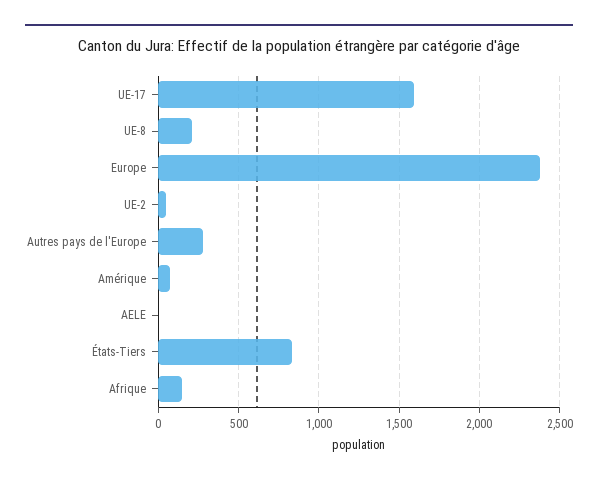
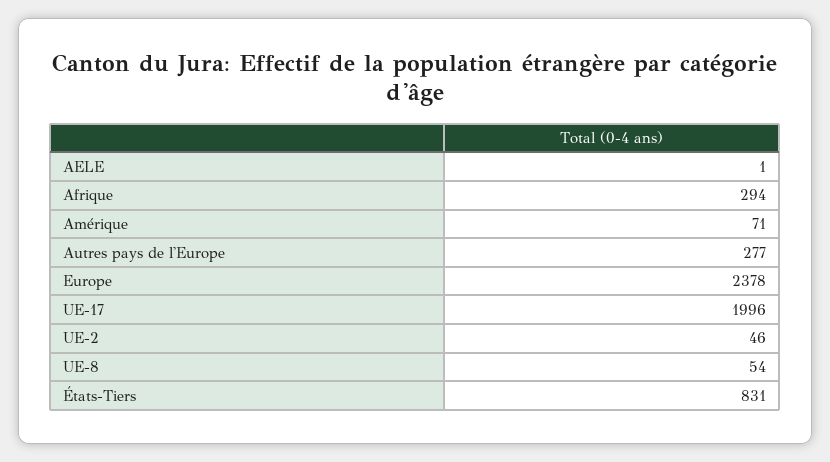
  {
-   "UE-17": 1600,
+   "UE-17": 1996,
-   "UE-8": 200,
+   "UE-8": 54,
    "Europe": 2378,
    "UE-2": 46,
    "Autres pays de l'Europe": 277,
    "Amérique": 71,
    "AELE": 1,
    "États-Tiers": 831,
-   "Afrique": 150
+   "Afrique": 294
  }

